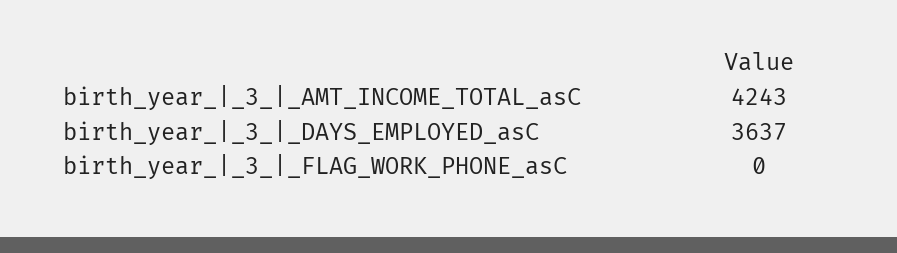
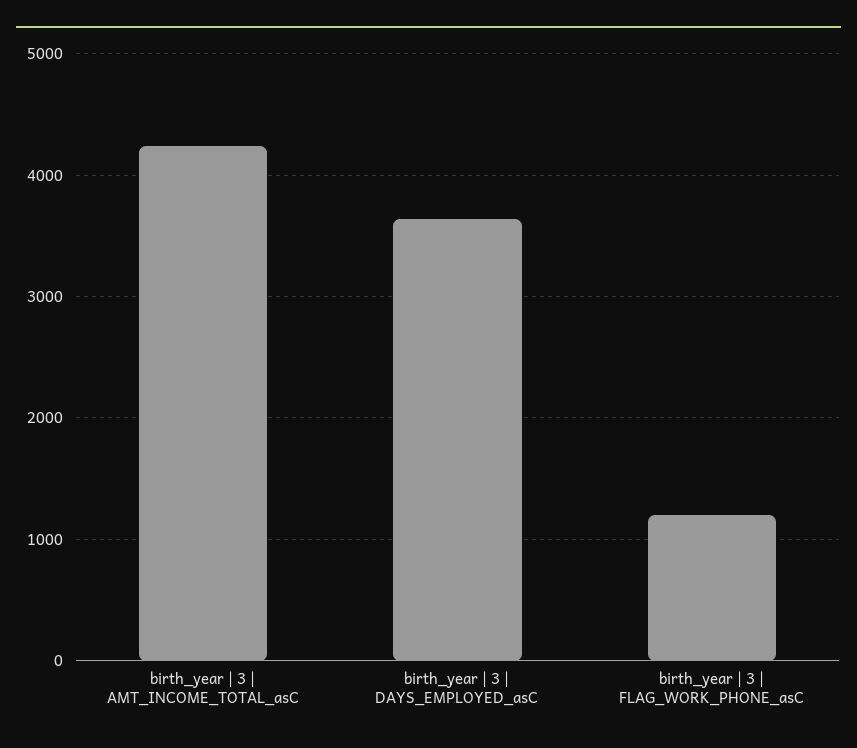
  {
    "birth_year_|_3_|_AMT_INCOME_TOTAL_asC": 4243,
    "birth_year_|_3_|_DAYS_EMPLOYED_asC": 3637,
-   "birth_year_|_3_|_FLAG_WORK_PHONE_asC": 0
+   "birth_year_|_3_|_FLAG_WORK_PHONE_asC": 1200
  }

